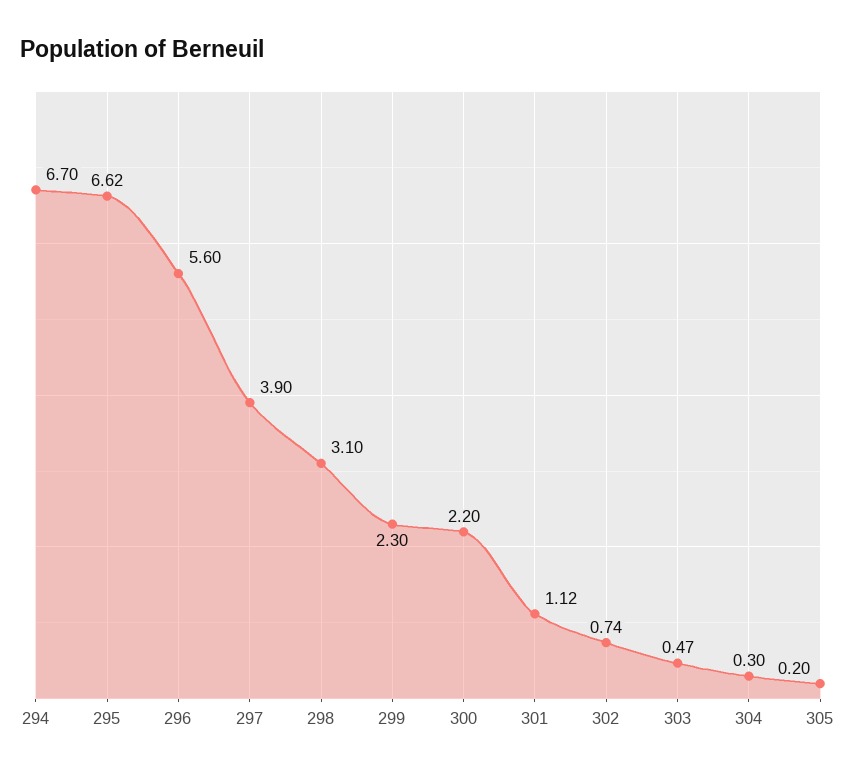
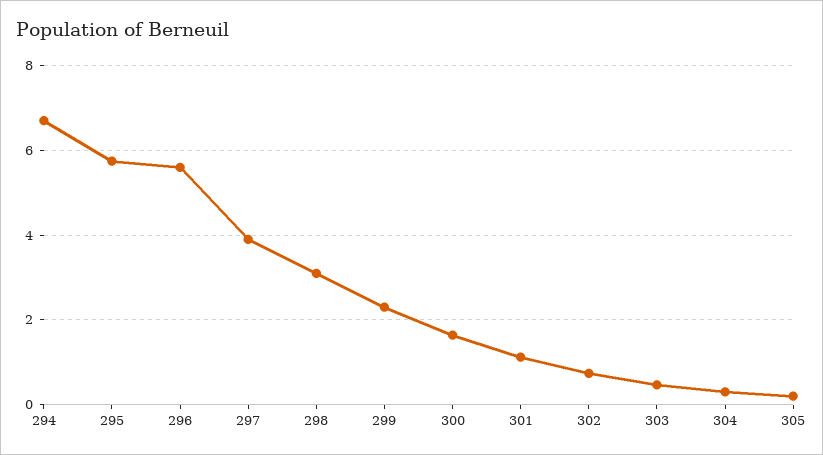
  {
    "294": 6.7,
-   "295": 6.62,
+   "295": 5.8,
    "296": 5.6,
    "297": 3.9,
    "298": 3.1,
    "299": 2.3,
-   "300": 2.2,
+   "300": 1.6,
    "301": 1.12,
    "302": 0.74,
    "303": 0.47,
    "304": 0.3,
    "305": 0.2
  }

